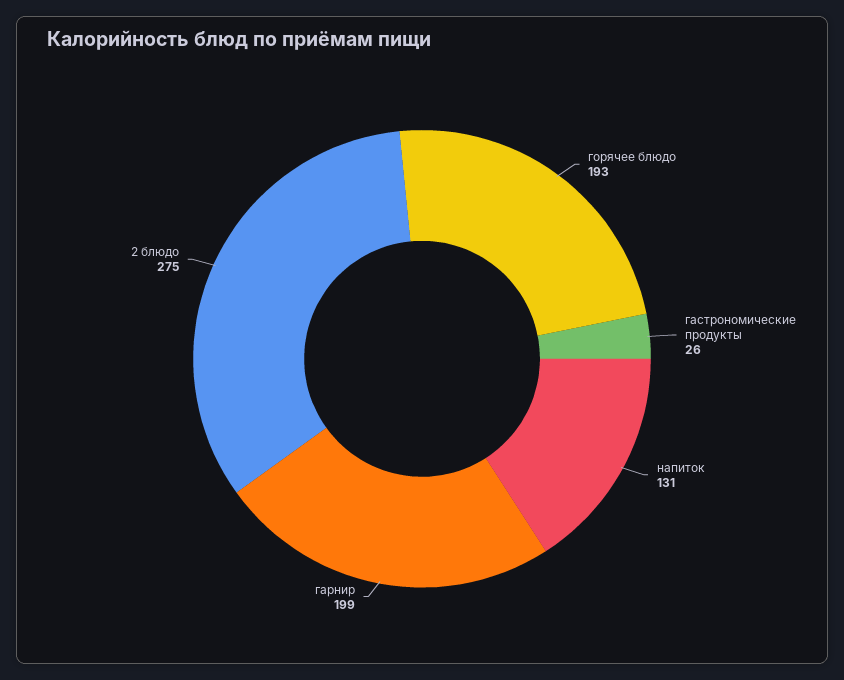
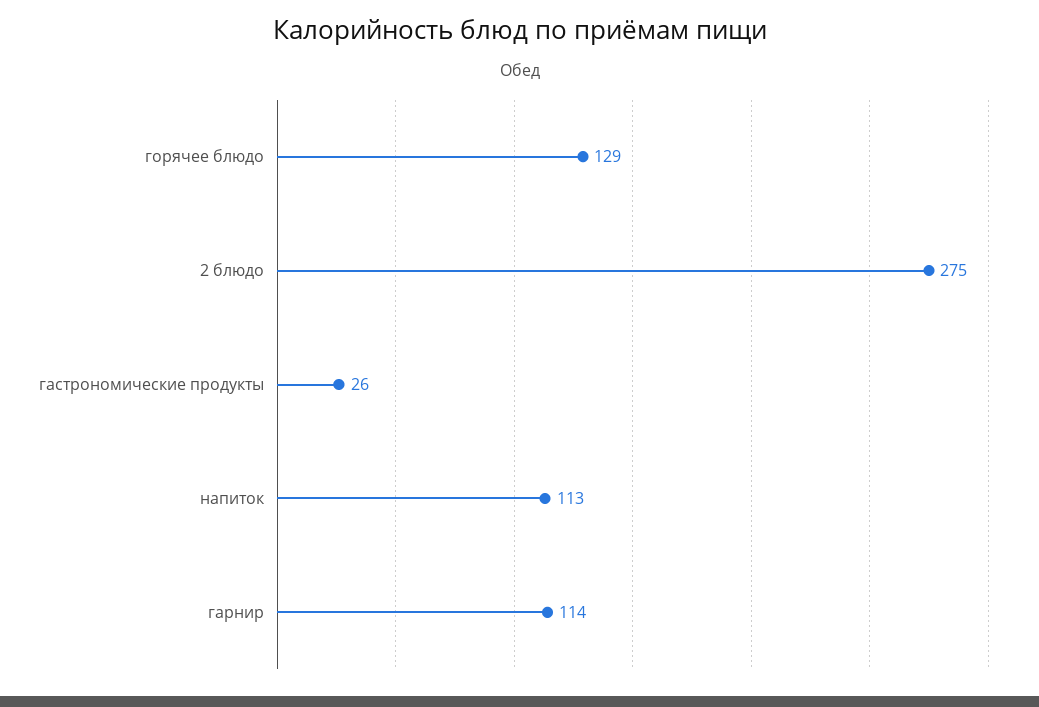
  {
-   "горячее блюдо": 193,
+   "горячее блюдо": 129,
    "гастрономические продукты": 26,
-   "напиток": 131,
+   "напиток": 113,
-   "гарнир": 199,
+   "гарнир": 114,
    "2 блюдо": 275
  }

